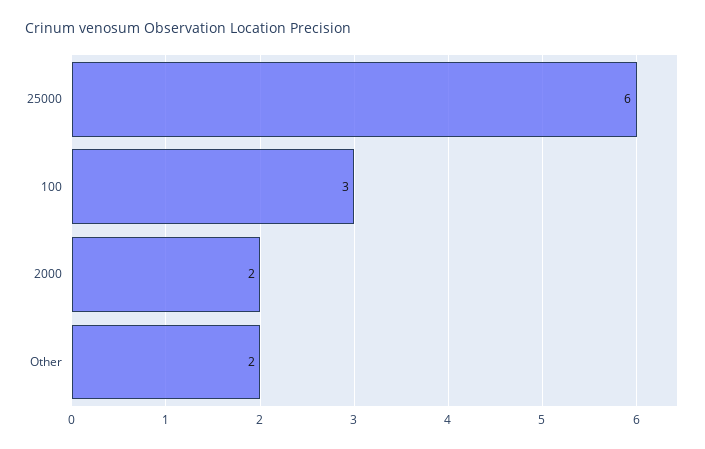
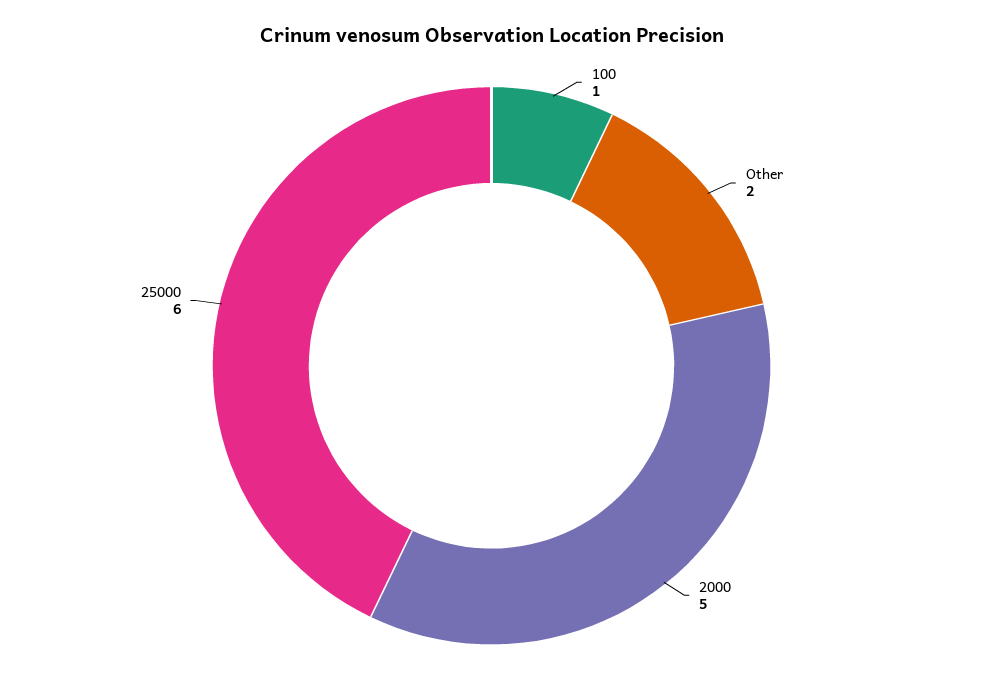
  {
    "25000": 6,
-   "100": 3,
+   "100": 1,
-   "2000": 2,
+   "2000": 5,
    "Other": 2
  }

